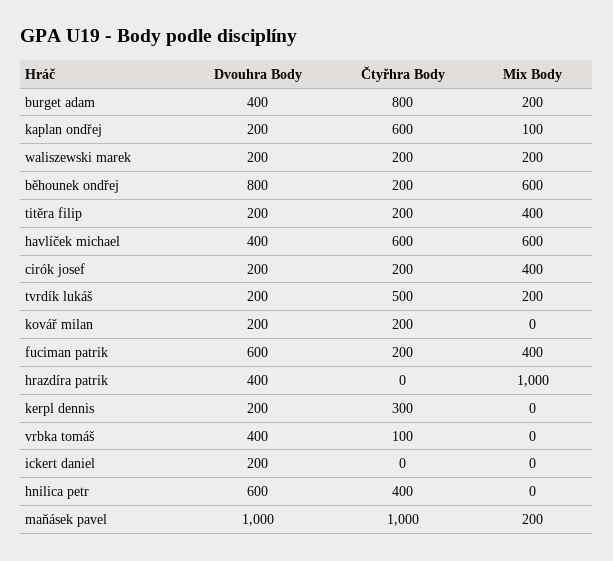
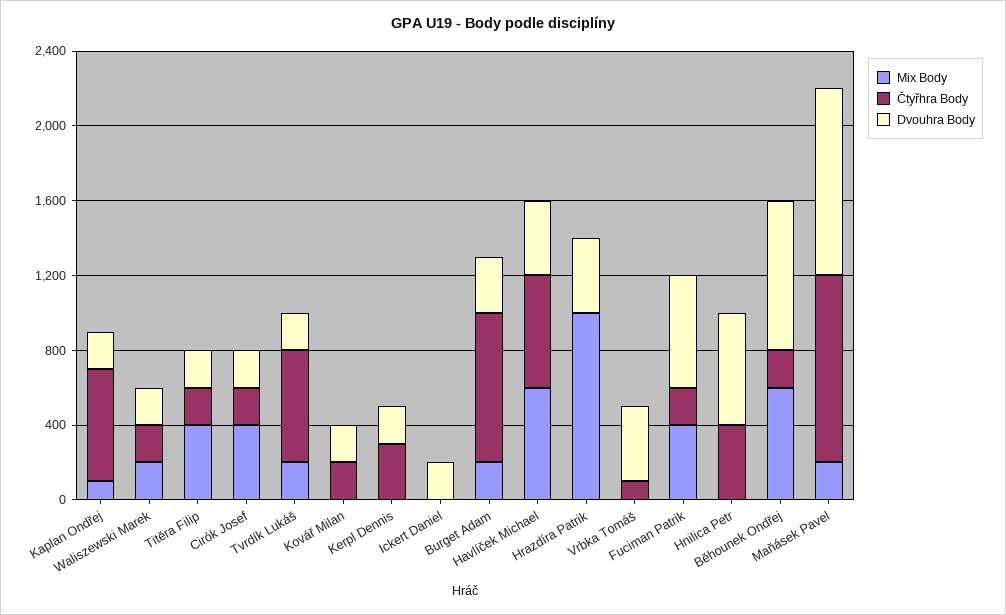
  {
    "Dvouhra Body": {
-     "burget adam": 400,
+     "burget adam": 300,
      "kaplan ondřej": 200,
      "waliszewski marek": 200,
      "běhounek ondřej": 800,
      "titěra filip": 200,
      "havlíček michael": 400,
      "cirók josef": 200,
      "tvrdík lukáš": 200,
      "kovář milan": 200,
      "fuciman patrik": 600,
      "hrazdíra patrik": 400,
      "kerpl dennis": 200,
      "vrbka tomáš": 400,
      "ickert daniel": 200,
      "hnilica petr": 600,
      "maňásek pavel": 1000
    },
    "Čtyřhra Body": {
      "burget adam": 800,
      "kaplan ondřej": 600,
      "waliszewski marek": 200,
      "běhounek ondřej": 200,
      "titěra filip": 200,
      "havlíček michael": 600,
      "cirók josef": 200,
-     "tvrdík lukáš": 500,
+     "tvrdík lukáš": 600,
      "kovář milan": 200,
      "fuciman patrik": 200,
      "hrazdíra patrik": 0,
      "kerpl dennis": 300,
      "vrbka tomáš": 100,
      "ickert daniel": 0,
      "hnilica petr": 400,
      "maňásek pavel": 1000
    },
    "Mix Body": {
      "burget adam": 200,
      "kaplan ondřej": 100,
      "waliszewski marek": 200,
      "běhounek ondřej": 600,
      "titěra filip": 400,
      "havlíček michael": 600,
      "cirók josef": 400,
      "tvrdík lukáš": 200,
      "kovář milan": 0,
      "fuciman patrik": 400,
      "hrazdíra patrik": 1000,
      "kerpl dennis": 0,
      "vrbka tomáš": 0,
      "ickert daniel": 0,
      "hnilica petr": 0,
      "maňásek pavel": 200
    }
  }

